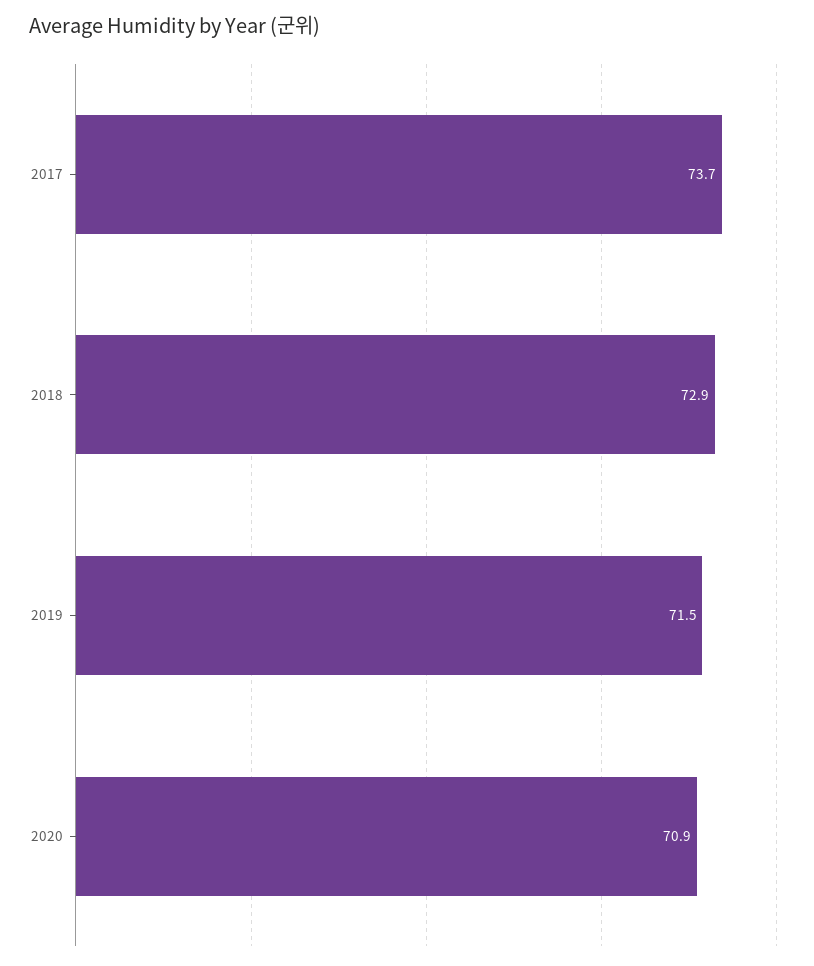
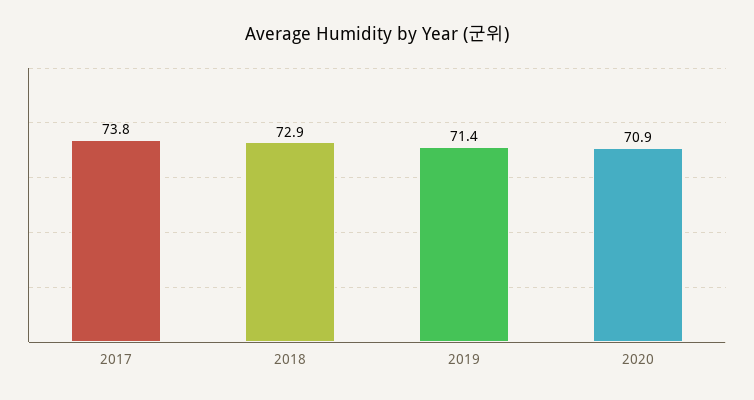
  {
-   "2017": 73.7,
+   "2017": 73.8,
    "2018": 72.9,
-   "2019": 71.5,
+   "2019": 71.4,
    "2020": 70.9
  }

